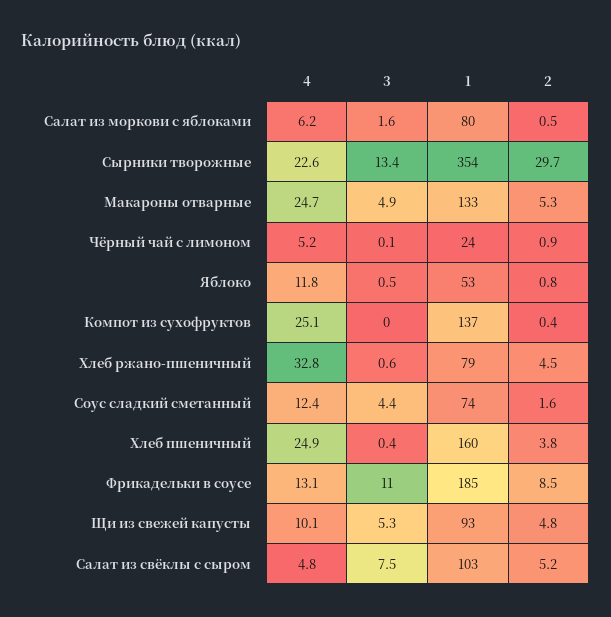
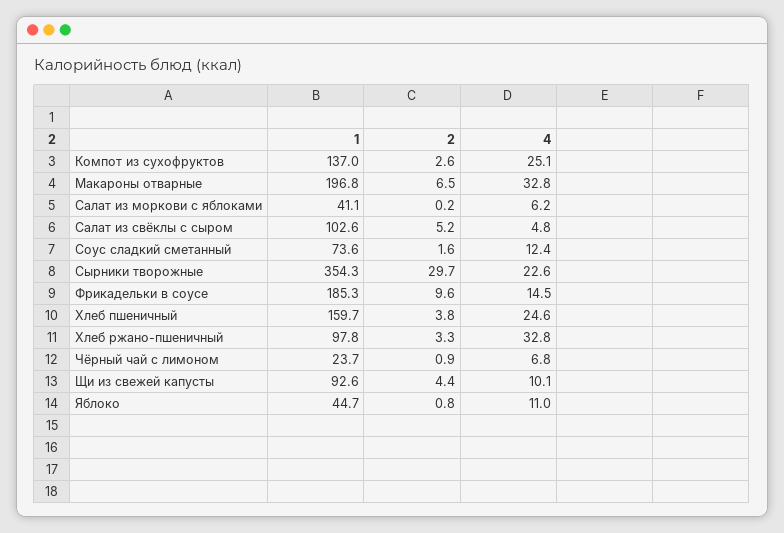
  {
    "4": {
      "Салат из моркови с яблоками": 6.2,
      "Сырники творожные": 22.6,
-     "Макароны отварные": 24.7,
+     "Макароны отварные": 32.8,
-     "Чёрный чай с лимоном": 5.2,
+     "Чёрный чай с лимоном": 6.8,
-     "Яблоко": 11.8,
+     "Яблоко": 11,
      "Компот из сухофруктов": 25.1,
      "Хлеб ржано-пшеничный": 32.8,
      "Соус сладкий сметанный": 12.4,
-     "Хлеб пшеничный": 24.9,
+     "Хлеб пшеничный": 24.6,
-     "Фрикадельки в соусе": 13.1,
+     "Фрикадельки в соусе": 14.5,
      "Щи из свежей капусты": 10.1,
      "Салат из свёклы с сыром": 4.8
    },
-   "3": {
-     "Салат из моркови с яблоками": 1.6,
-     "Сырники творожные": 13.4,
-     "Макароны отварные": 4.9,
-     "Чёрный чай с лимоном": 0.1,
-     "Яблоко": 0.5,
-     "Компот из сухофруктов": 0,
-     "Хлеб ржано-пшеничный": 0.6,
-     "Соус сладкий сметанный": 4.4,
-     "Хлеб пшеничный": 0.4,
-     "Фрикадельки в соусе": 11,
-     "Щи из свежей капусты": 5.3,
-     "Салат из свёклы с сыром": 7.5
-   },
    "1": {
-     "Салат из моркови с яблоками": 80,
+     "Салат из моркови с яблоками": 41.1,
      "Сырники творожные": 354.3,
-     "Макароны отварные": 133,
+     "Макароны отварные": 196.8,
      "Чёрный чай с лимоном": 23.7,
-     "Яблоко": 53,
+     "Яблоко": 44.7,
      "Компот из сухофруктов": 137,
-     "Хлеб ржано-пшеничный": 79,
+     "Хлеб ржано-пшеничный": 97.8,
      "Соус сладкий сметанный": 73.6,
      "Хлеб пшеничный": 159.7,
      "Фрикадельки в соусе": 185.3,
      "Щи из свежей капусты": 92.6,
      "Салат из свёклы с сыром": 102.6
    },
    "2": {
-     "Салат из моркови с яблоками": 0.5,
+     "Салат из моркови с яблоками": 0.2,
      "Сырники творожные": 29.7,
-     "Макароны отварные": 5.3,
+     "Макароны отварные": 6.5,
      "Чёрный чай с лимоном": 0.9,
      "Яблоко": 0.8,
-     "Компот из сухофруктов": 0.4,
+     "Компот из сухофруктов": 2.6,
-     "Хлеб ржано-пшеничный": 4.5,
+     "Хлеб ржано-пшеничный": 3.3,
      "Соус сладкий сметанный": 1.6,
      "Хлеб пшеничный": 3.8,
-     "Фрикадельки в соусе": 8.5,
+     "Фрикадельки в соусе": 9.6,
-     "Щи из свежей капусты": 4.8,
+     "Щи из свежей капусты": 4.4,
      "Салат из свёклы с сыром": 5.2
    }
  }

